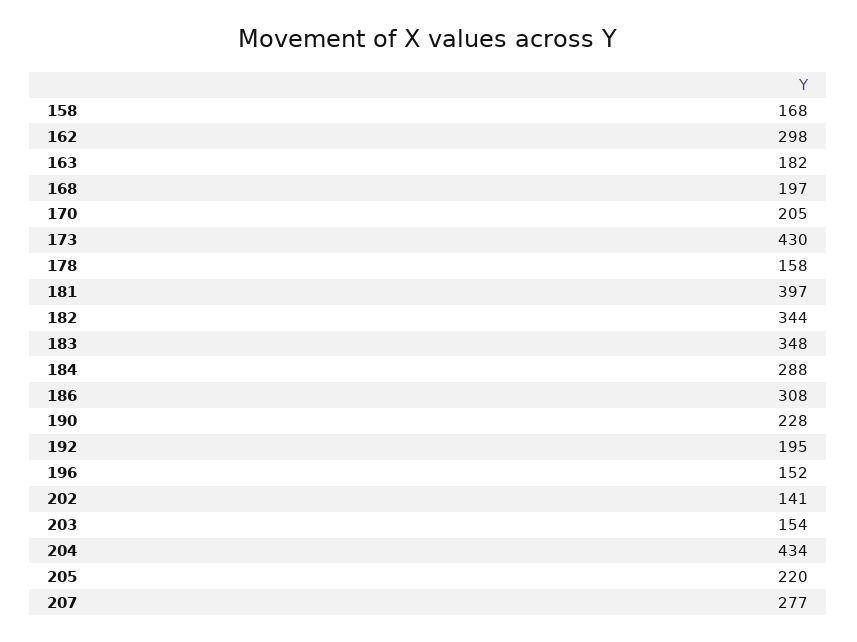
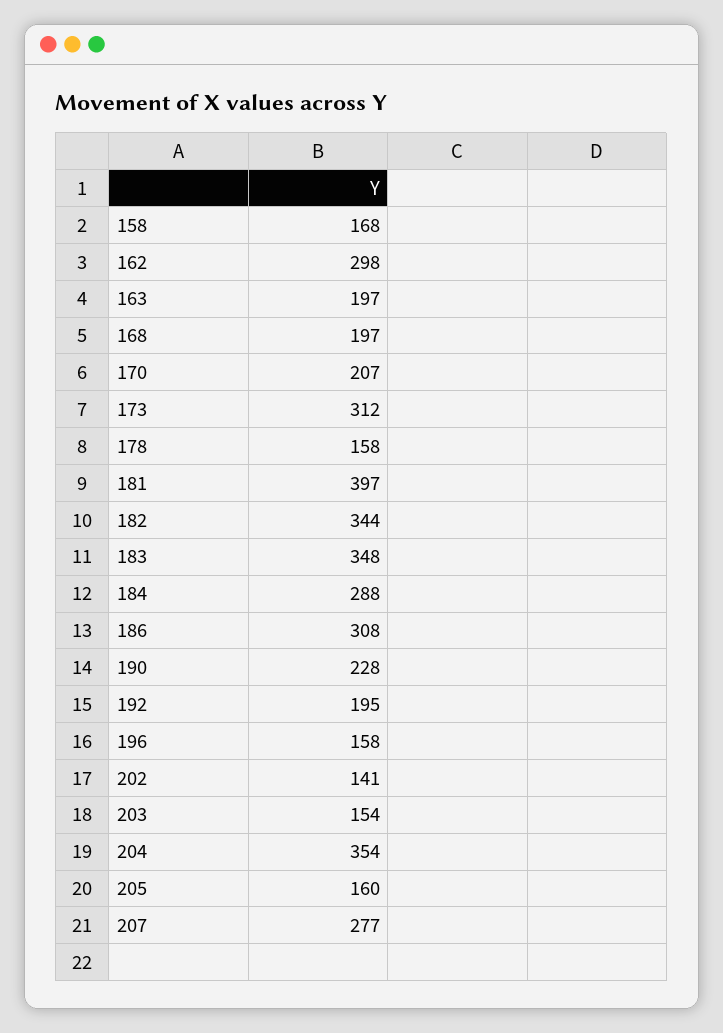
  {
    "158": 168,
    "162": 298,
-   "163": 182,
+   "163": 197,
    "168": 197,
-   "170": 205,
+   "170": 207,
-   "173": 430,
+   "173": 312,
    "178": 158,
    "181": 397,
    "182": 344,
    "183": 348,
    "184": 288,
    "186": 308,
    "190": 228,
    "192": 195,
-   "196": 152,
+   "196": 158,
    "202": 141,
    "203": 154,
-   "204": 434,
+   "204": 354,
-   "205": 220,
+   "205": 160,
    "207": 277
  }

